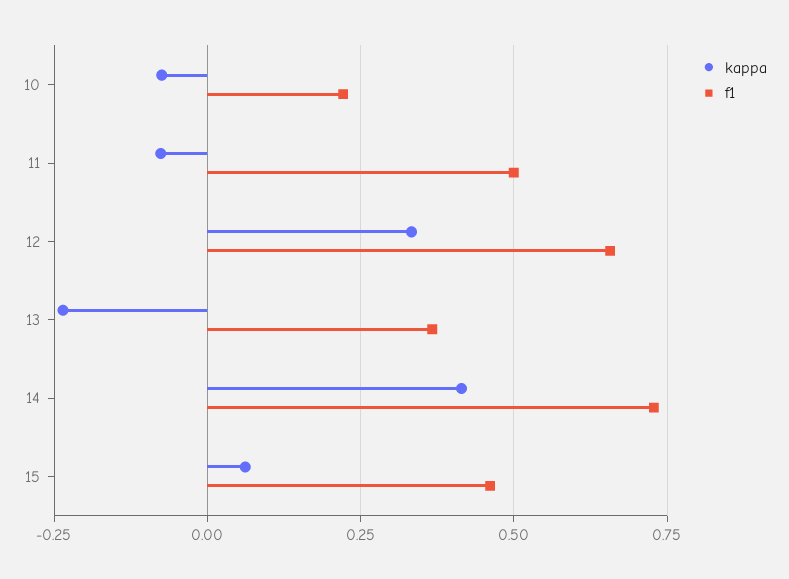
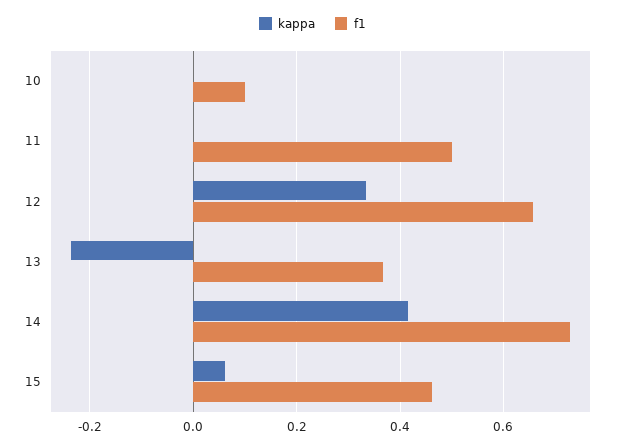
  {
    "kappa": {
-     "10": -0.075,
+     "10": 0,
-     "11": -0.075,
+     "11": 0,
      "12": 0.34,
      "13": -0.24,
      "14": 0.42,
      "15": 0.06
    },
    "f1": {
-     "10": 0.225,
+     "10": 0.1,
      "11": 0.5,
      "12": 0.66,
      "13": 0.36,
      "14": 0.72,
      "15": 0.46
    }
  }

